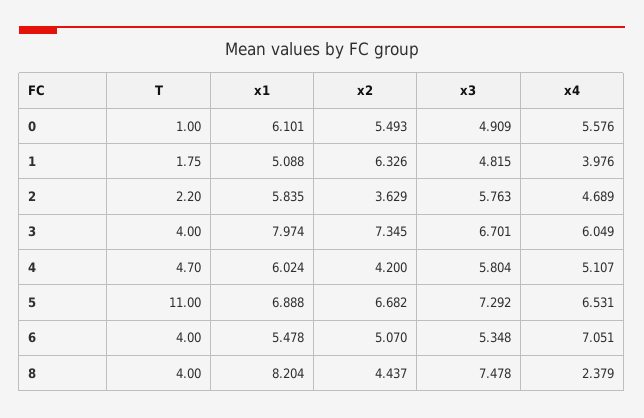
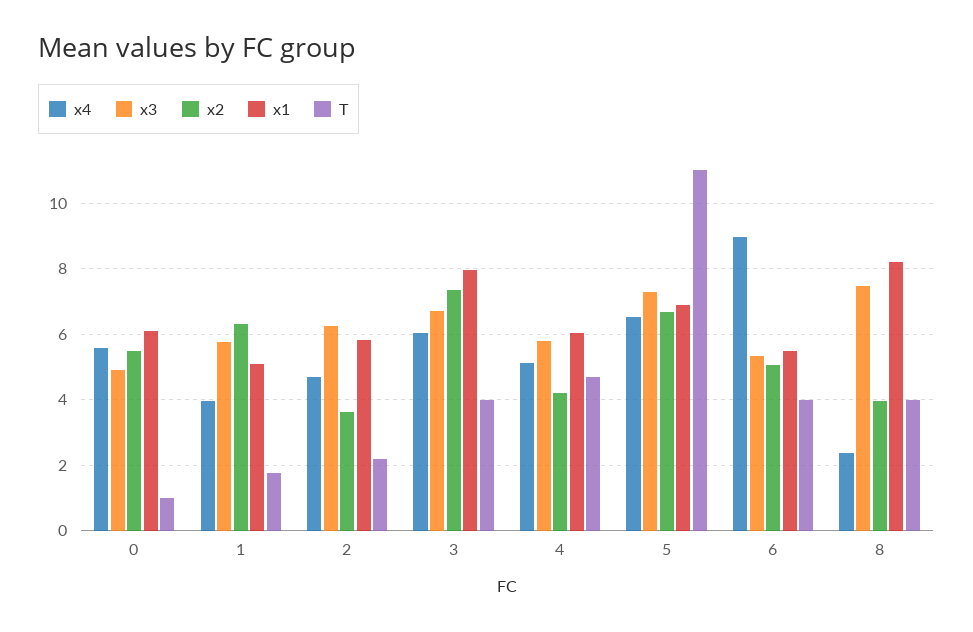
  {
    "T": {
      "0": 1,
      "1": 1.75,
      "2": 2.2,
      "3": 4,
      "4": 4.7,
      "5": 11,
      "6": 4,
      "8": 4
    },
    "x1": {
      "0": 6.101,
      "1": 5.088,
      "2": 5.835,
      "3": 7.974,
      "4": 6.024,
      "5": 6.888,
      "6": 5.478,
      "8": 8.204
    },
    "x2": {
      "0": 5.493,
      "1": 6.326,
      "2": 3.629,
      "3": 7.345,
      "4": 4.2,
      "5": 6.682,
      "6": 5.07,
-     "8": 4.437
+     "8": 4
    },
    "x3": {
      "0": 4.909,
-     "1": 4.815,
+     "1": 5.8,
-     "2": 5.763,
+     "2": 6.2,
      "3": 6.701,
      "4": 5.804,
      "5": 7.292,
      "6": 5.348,
      "8": 7.478
    },
    "x4": {
      "0": 5.576,
      "1": 3.976,
      "2": 4.689,
      "3": 6.049,
      "4": 5.107,
      "5": 6.531,
-     "6": 7.051,
+     "6": 9,
      "8": 2.379
    }
  }

